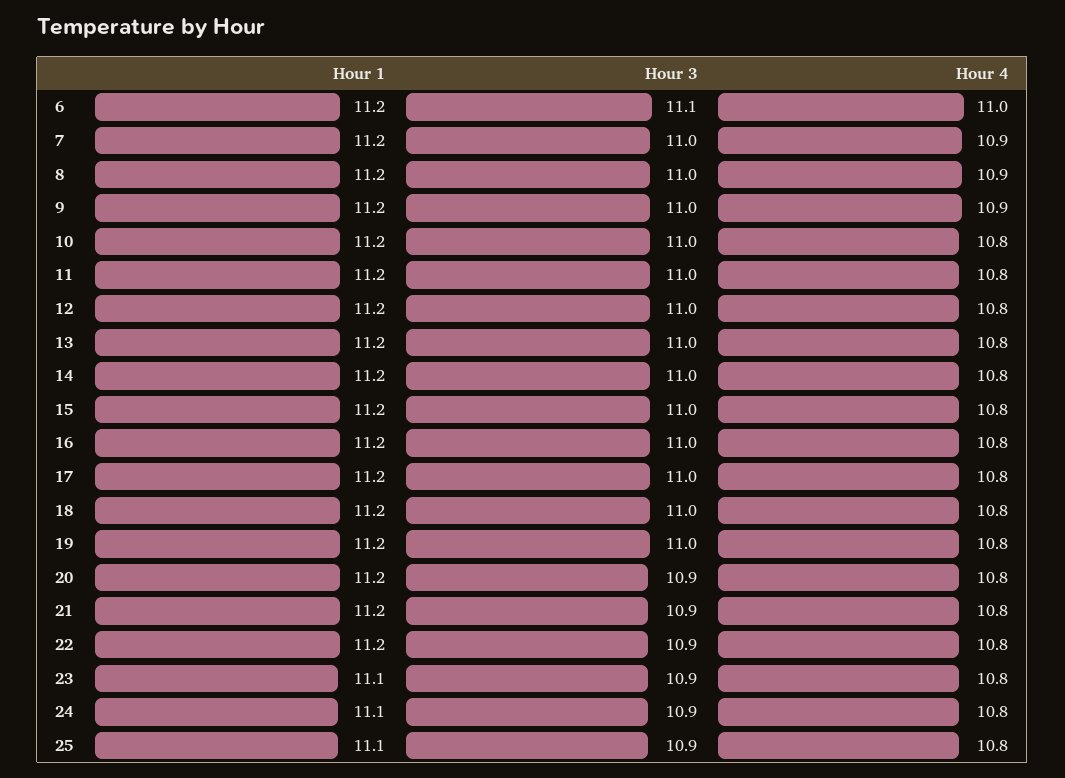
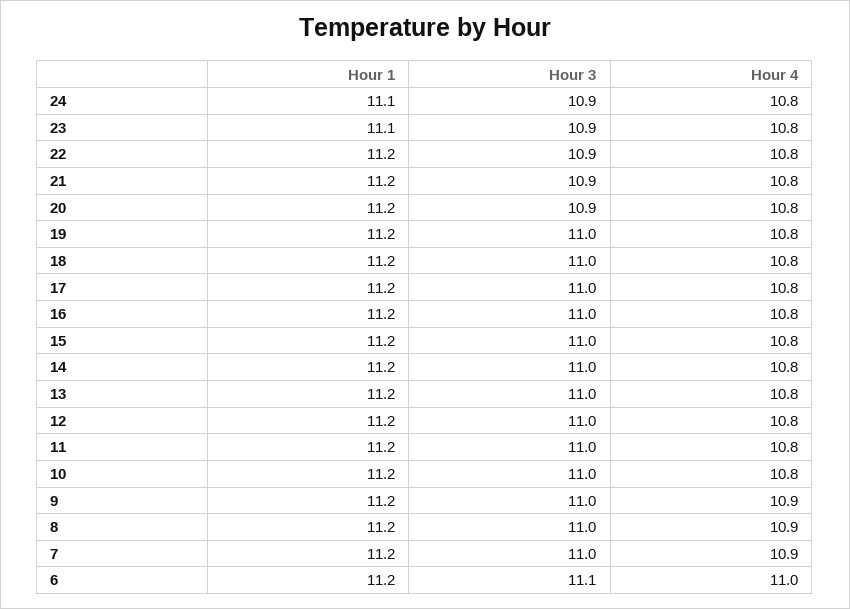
  {
    "Hour 1": {
      "6": 11.2,
      "7": 11.2,
      "8": 11.2,
      "9": 11.2,
      "10": 11.2,
      "11": 11.2,
      "12": 11.2,
      "13": 11.2,
      "14": 11.2,
      "15": 11.2,
      "16": 11.2,
      "17": 11.2,
      "18": 11.2,
      "19": 11.2,
      "20": 11.2,
      "21": 11.2,
      "22": 11.2,
      "23": 11.1,
-     "24": 11.1,
+     "24": 11.1
-     "25": 11.1
    },
    "Hour 3": {
      "6": 11.1,
      "7": 11,
      "8": 11,
      "9": 11,
      "10": 11,
      "11": 11,
      "12": 11,
      "13": 11,
      "14": 11,
      "15": 11,
      "16": 11,
      "17": 11,
      "18": 11,
      "19": 11,
      "20": 10.9,
      "21": 10.9,
      "22": 10.9,
      "23": 10.9,
-     "24": 10.9,
+     "24": 10.9
-     "25": 10.9
    },
    "Hour 4": {
      "6": 11,
      "7": 10.9,
      "8": 10.9,
      "9": 10.9,
      "10": 10.8,
      "11": 10.8,
      "12": 10.8,
      "13": 10.8,
      "14": 10.8,
      "15": 10.8,
      "16": 10.8,
      "17": 10.8,
      "18": 10.8,
      "19": 10.8,
      "20": 10.8,
      "21": 10.8,
      "22": 10.8,
      "23": 10.8,
-     "24": 10.8,
+     "24": 10.8
-     "25": 10.8
    }
  }

